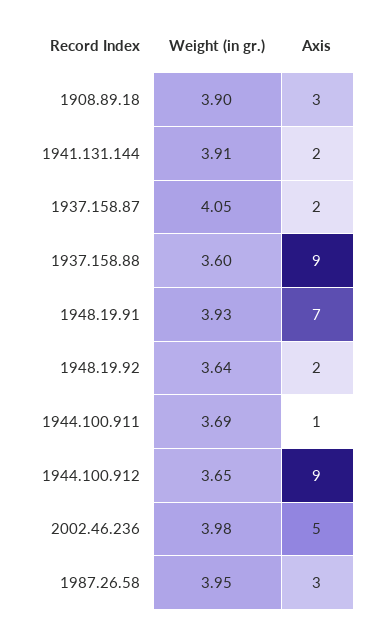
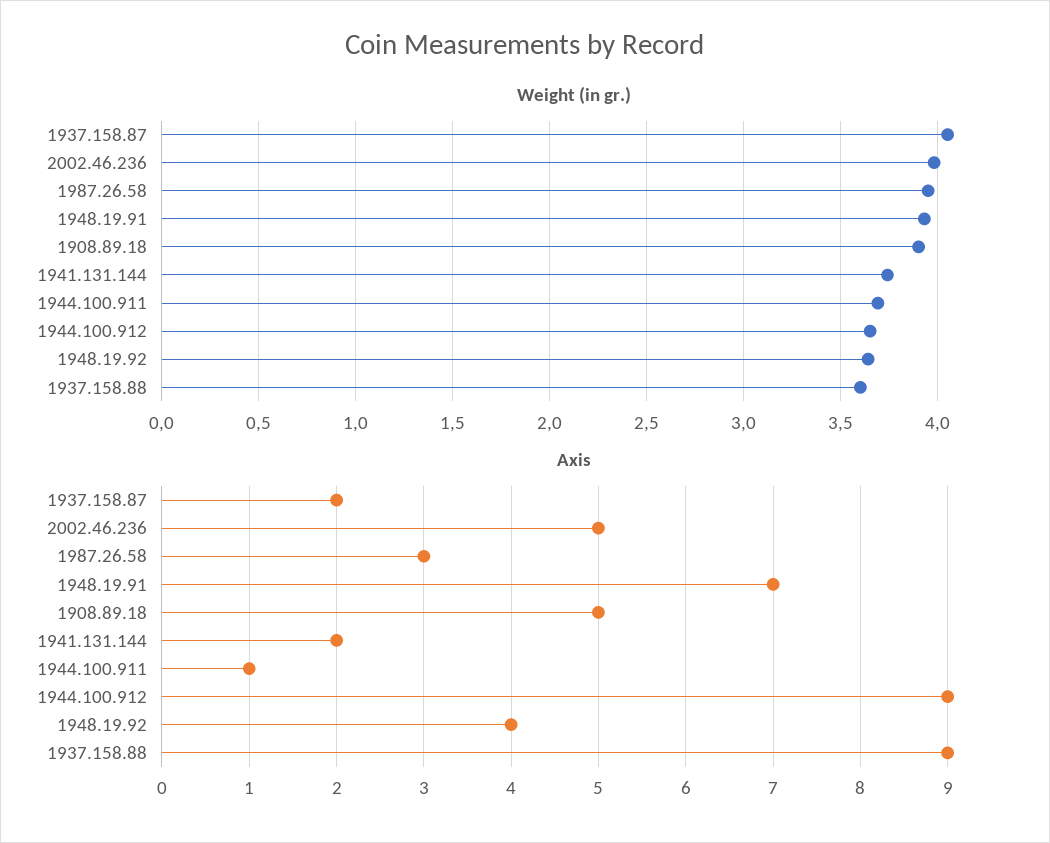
  {
    "Weight (in gr.)": {
      "1908.89.18": 3.9,
-     "1941.131.144": 3.91,
+     "1941.131.144": 3.75,
      "1937.158.87": 4.05,
      "1937.158.88": 3.6,
      "1948.19.91": 3.93,
      "1948.19.92": 3.64,
      "1944.100.911": 3.69,
      "1944.100.912": 3.65,
      "2002.46.236": 3.98,
      "1987.26.58": 3.95
    },
    "Axis": {
-     "1908.89.18": 3,
+     "1908.89.18": 5,
      "1941.131.144": 2,
      "1937.158.87": 2,
      "1937.158.88": 9,
      "1948.19.91": 7,
-     "1948.19.92": 2,
+     "1948.19.92": 4,
      "1944.100.911": 1,
      "1944.100.912": 9,
      "2002.46.236": 5,
      "1987.26.58": 3
    }
  }

